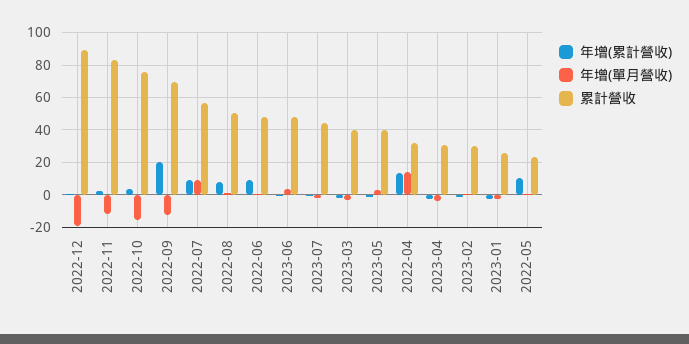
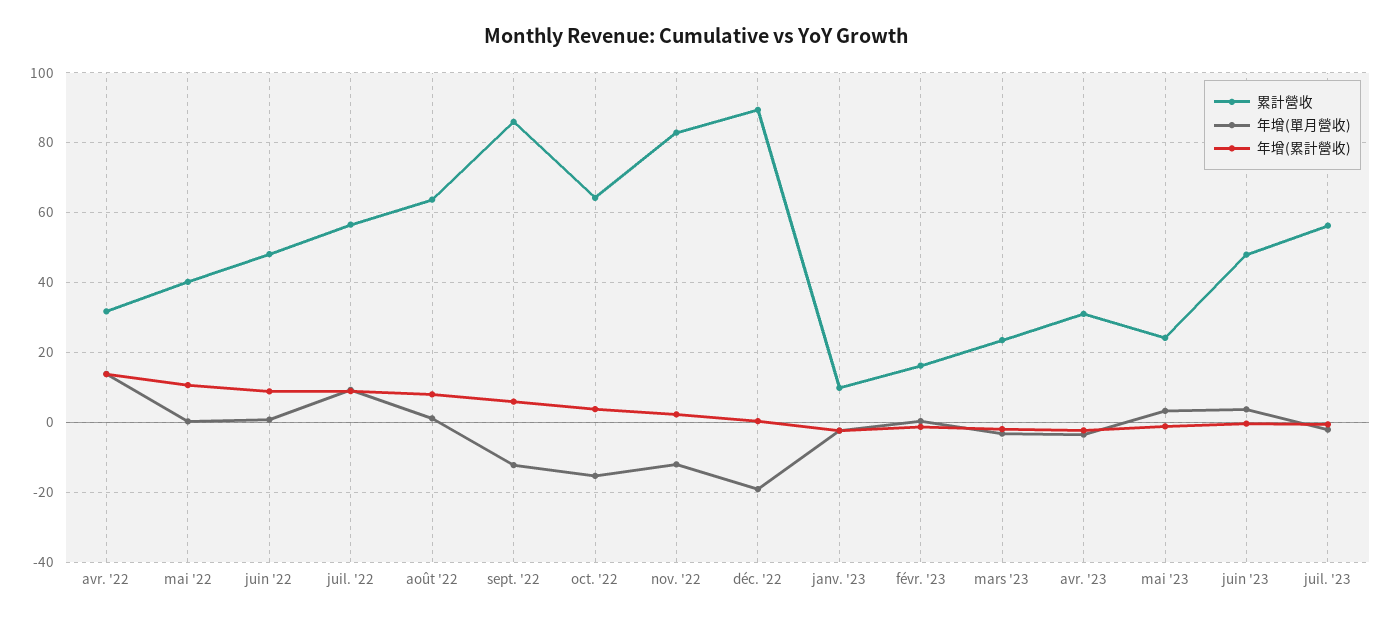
  {
    "年增(累計營收)": {
      "2022-12": 0,
      "2022-11": 2,
      "2022-10": 4,
-     "2022-09": 20,
+     "2022-09": 6,
      "2022-07": 8,
      "2022-08": 8,
      "2022-06": 8,
      "2023-06": 0,
      "2023-07": 0,
      "2023-03": -2,
      "2023-05": -2,
      "2022-04": 14,
      "2023-04": -2,
      "2023-02": -2,
      "2023-01": -2,
      "2022-05": 10
    },
    "年增(單月營收)": {
      "2022-12": -20,
      "2022-11": -12,
      "2022-10": -16,
      "2022-09": -12,
      "2022-07": 10,
      "2022-08": 2,
      "2022-06": 0,
      "2023-06": 4,
      "2023-07": -2,
      "2023-03": -4,
      "2023-05": 4,
      "2022-04": 14,
      "2023-04": -4,
      "2023-02": 0,
      "2023-01": -2,
      "2022-05": 0
    },
    "累計營收": {
      "2022-12": 90,
      "2022-11": 82,
-     "2022-10": 75,
+     "2022-10": 64,
-     "2022-09": 70,
+     "2022-09": 86,
      "2022-07": 56,
-     "2022-08": 50,
+     "2022-08": 64,
      "2022-06": 48,
      "2023-06": 48,
-     "2023-07": 45,
+     "2023-07": 56,
-     "2023-03": 40,
+     "2023-03": 24,
-     "2023-05": 40,
+     "2023-05": 24,
      "2022-04": 32,
      "2023-04": 32,
-     "2023-02": 30,
+     "2023-02": 16,
-     "2023-01": 25,
+     "2023-01": 10,
-     "2022-05": 25
+     "2022-05": 40
    }
  }

